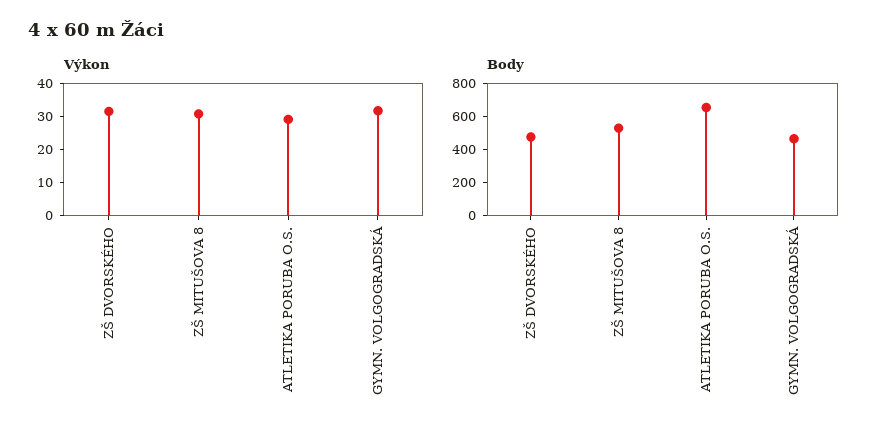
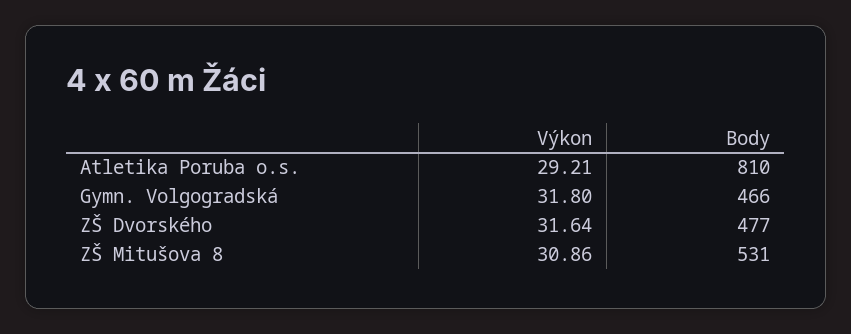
  {
    "Výkon": {
      "ZŠ DVORSKÉHO": 31.64,
      "ZŠ MITUŠOVA 8": 30.86,
      "ATLETIKA PORUBA O.S.": 29.21,
      "GYMN. VOLGOGRADSKÁ": 31.8
    },
    "Body": {
      "ZŠ DVORSKÉHO": 477,
      "ZŠ MITUŠOVA 8": 531,
-     "ATLETIKA PORUBA O.S.": 650,
+     "ATLETIKA PORUBA O.S.": 810,
      "GYMN. VOLGOGRADSKÁ": 466
    }
  }

